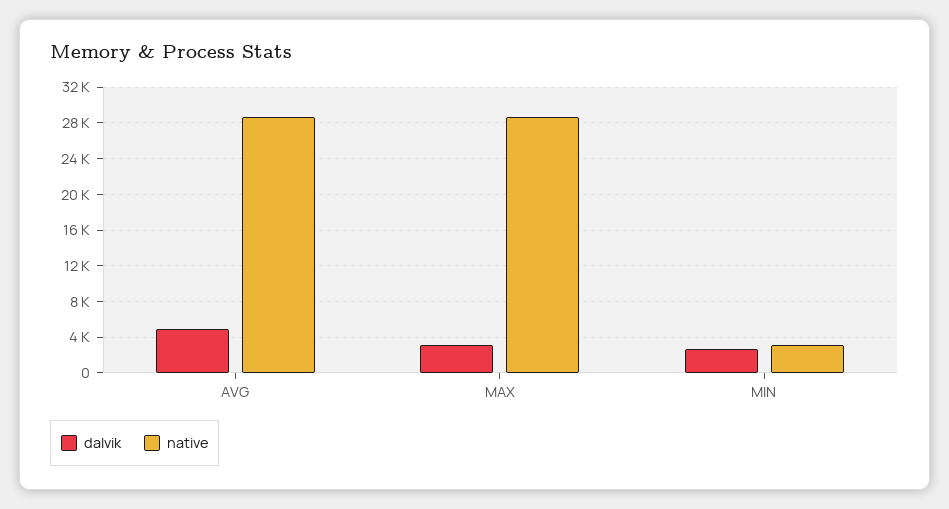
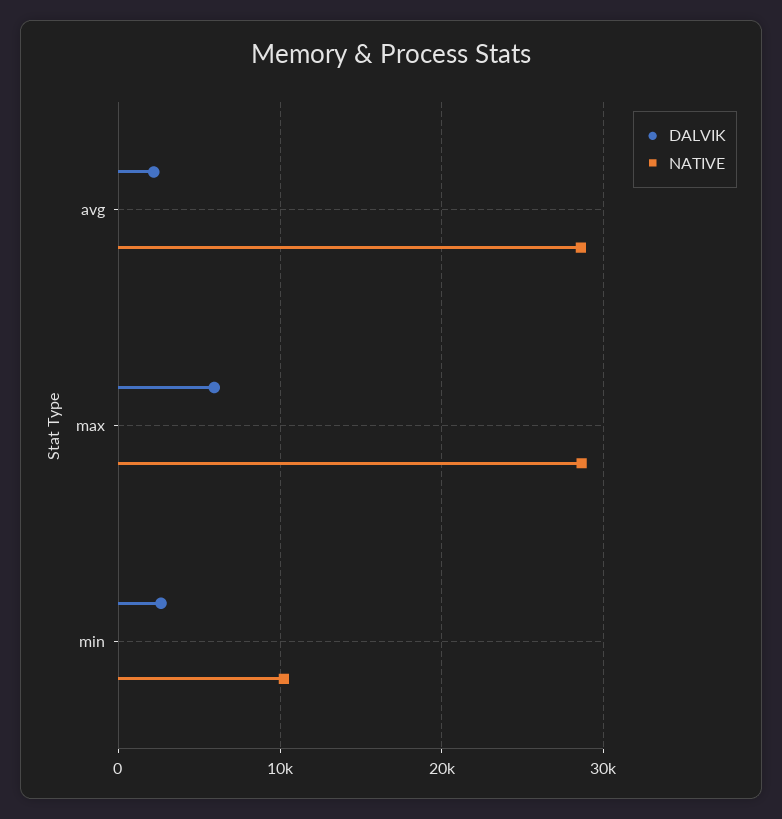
  {
    "dalvik": {
-     "AVG": 5000,
+     "AVG": 2000,
-     "MAX": 3000,
+     "MAX": 6000,
      "MIN": 3000
    },
    "native": {
      "AVG": 29000,
      "MAX": 29000,
-     "MIN": 3000
+     "MIN": 10000
    }
  }

